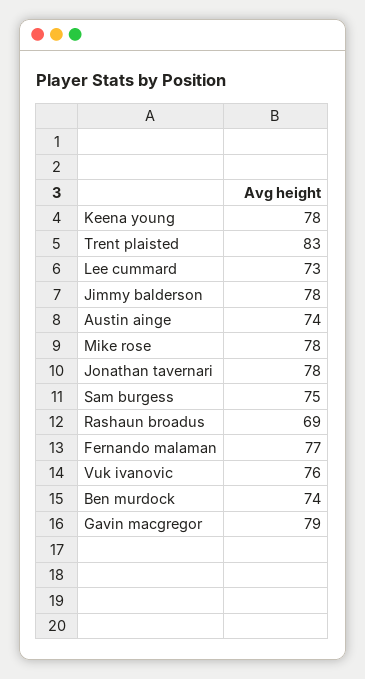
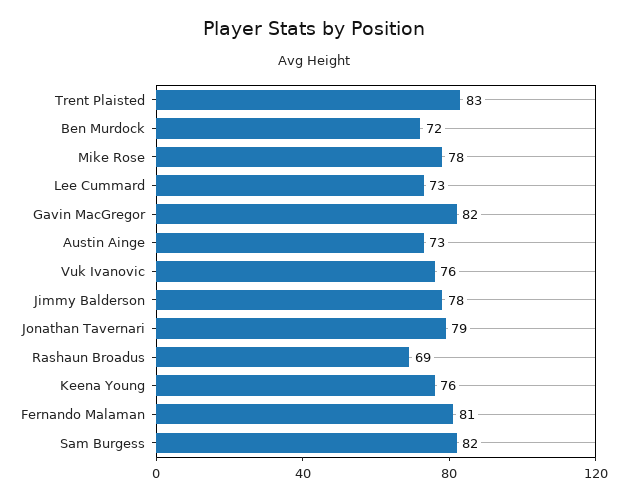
  {
-   "Keena young": 78,
+   "Keena young": 76,
    "Trent plaisted": 83,
    "Lee cummard": 73,
    "Jimmy balderson": 78,
-   "Austin ainge": 74,
+   "Austin ainge": 73,
    "Mike rose": 78,
-   "Jonathan tavernari": 78,
+   "Jonathan tavernari": 79,
-   "Sam burgess": 75,
+   "Sam burgess": 82,
    "Rashaun broadus": 69,
-   "Fernando malaman": 77,
+   "Fernando malaman": 81,
    "Vuk ivanovic": 76,
-   "Ben murdock": 74,
+   "Ben murdock": 72,
-   "Gavin macgregor": 79
+   "Gavin macgregor": 82
  }

